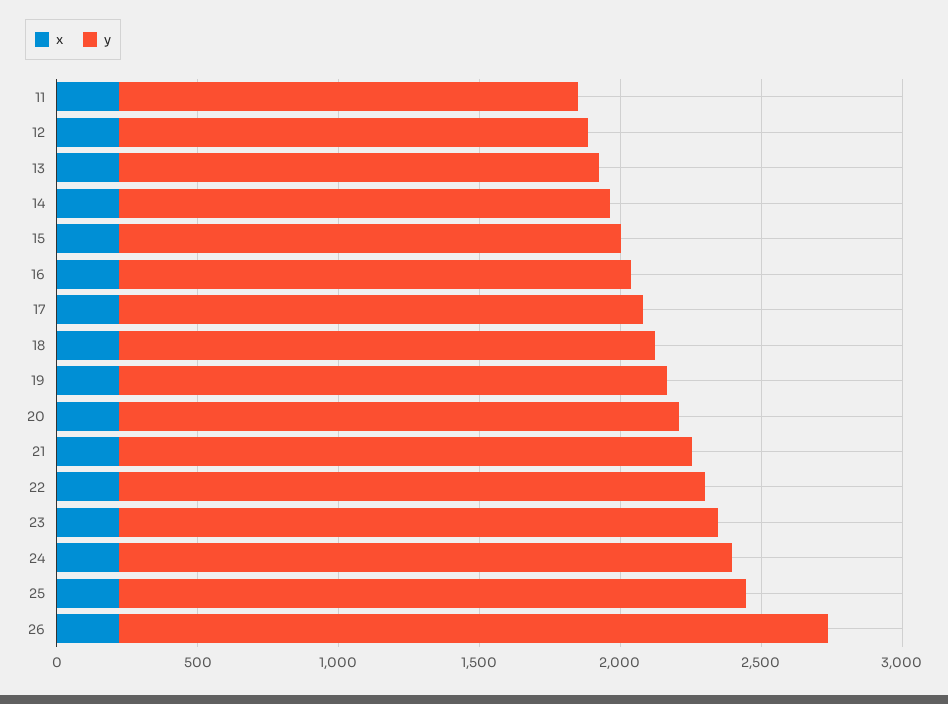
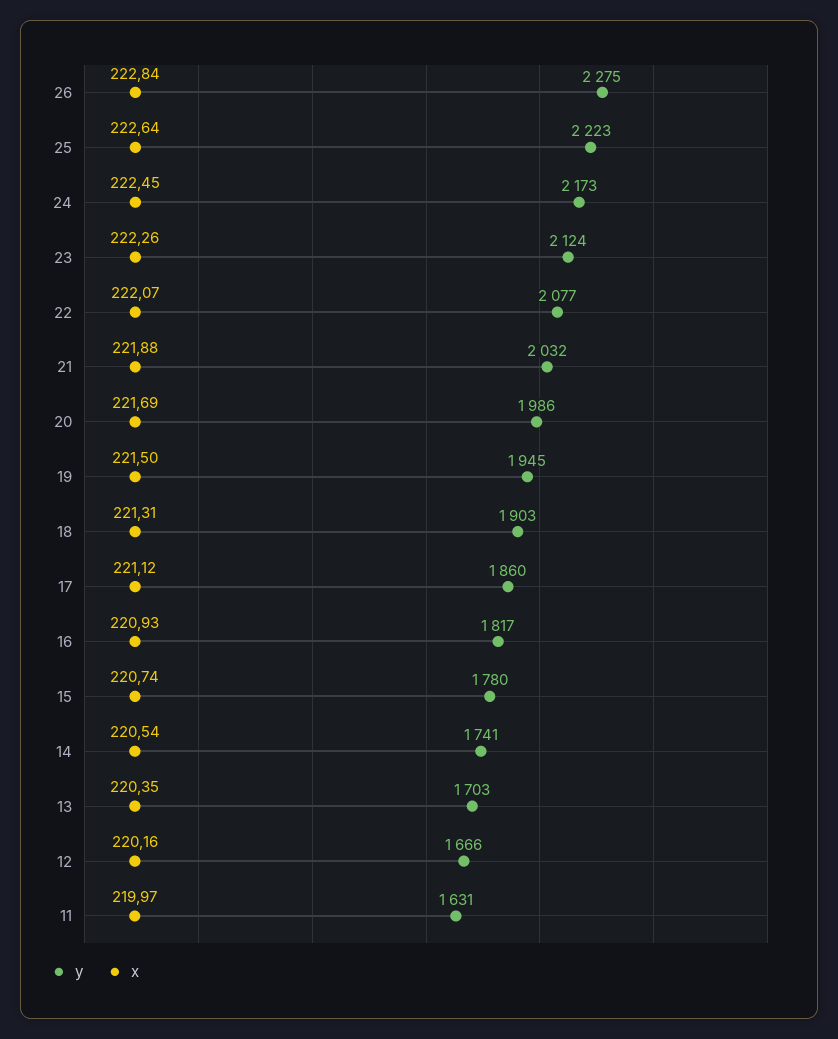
  {
    "x": {
      "11": 219.97,
      "12": 220.16,
      "13": 220.35,
      "14": 220.54,
      "15": 220.74,
      "16": 220.93,
      "17": 221.12,
      "18": 221.31,
      "19": 221.5,
      "20": 221.69,
      "21": 221.88,
      "22": 222.07,
      "23": 222.26,
      "24": 222.45,
      "25": 222.64,
      "26": 222.84
    },
    "y": {
      "11": 1631,
      "12": 1666,
      "13": 1703,
      "14": 1741,
      "15": 1780,
      "16": 1817,
      "17": 1860,
      "18": 1903,
      "19": 1945,
      "20": 1986,
      "21": 2032,
      "22": 2077,
      "23": 2124,
      "24": 2173,
      "25": 2223,
-     "26": 2500
+     "26": 2275
    }
  }

